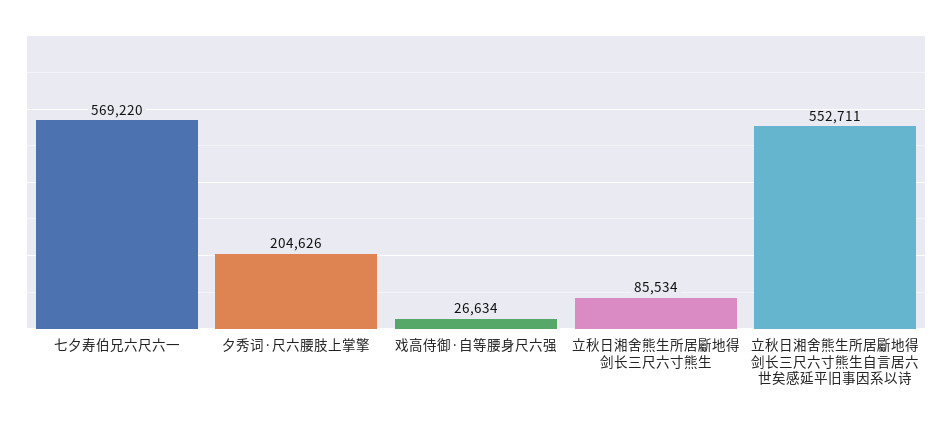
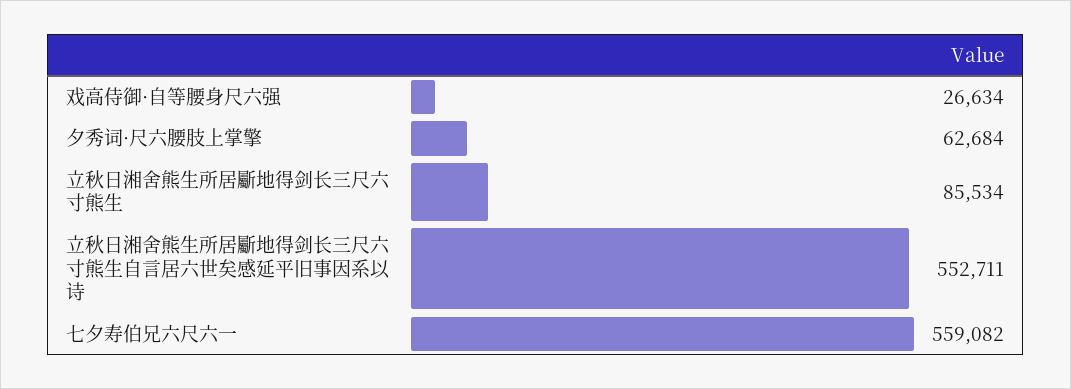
  {
-   "七夕寿伯兄六尺六一": 569220,
+   "七夕寿伯兄六尺六一": 559082,
-   "夕秀词·尺六腰肢上掌擎": 204626,
+   "夕秀词·尺六腰肢上掌擎": 62684,
    "戏高侍御·自等腰身尺六强": 26634,
    "立秋日湘舍熊生所居斸地得剑长三尺六寸熊生": 85534,
    "立秋日湘舍熊生所居斸地得剑长三尺六寸熊生自言居六世矣感延平旧事因系以诗": 552711
  }

